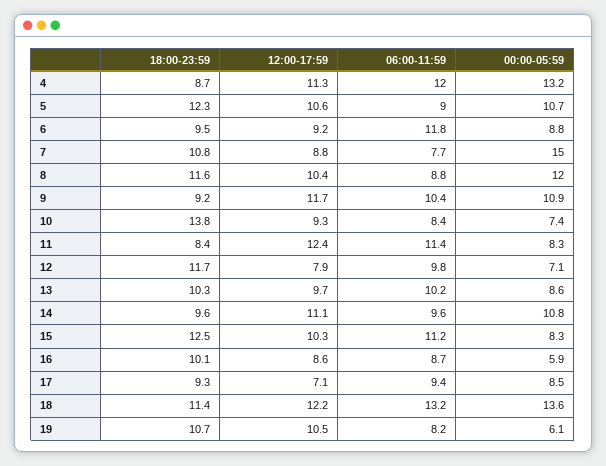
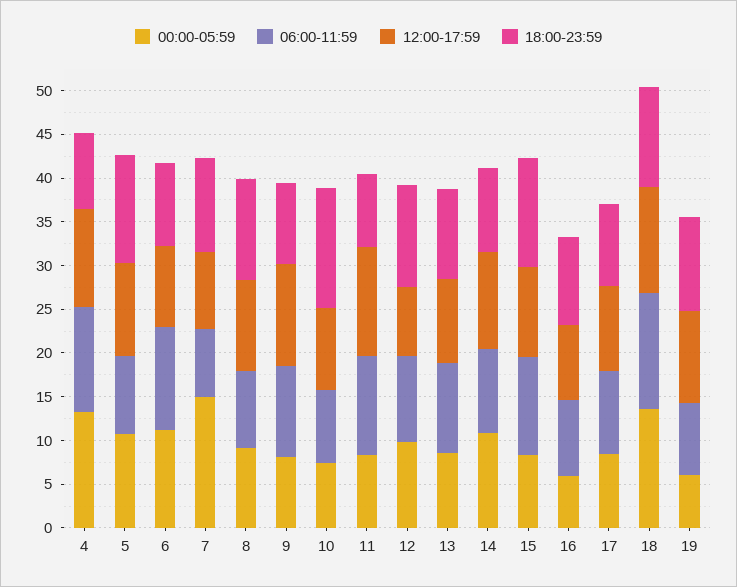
  {
    "18:00-23:59": {
      "4": 8.7,
      "5": 12.3,
      "6": 9.5,
      "7": 10.8,
      "8": 11.6,
      "9": 9.2,
      "10": 13.8,
      "11": 8.4,
      "12": 11.7,
      "13": 10.3,
      "14": 9.6,
      "15": 12.5,
      "16": 10.1,
      "17": 9.3,
      "18": 11.4,
      "19": 10.7
    },
    "12:00-17:59": {
      "4": 11.3,
      "5": 10.6,
      "6": 9.2,
      "7": 8.8,
      "8": 10.4,
      "9": 11.7,
      "10": 9.3,
      "11": 12.4,
      "12": 7.9,
      "13": 9.7,
      "14": 11.1,
      "15": 10.3,
      "16": 8.6,
-     "17": 7.1,
+     "17": 10,
      "18": 12.2,
      "19": 10.5
    },
    "06:00-11:59": {
      "4": 12,
      "5": 9,
      "6": 11.8,
      "7": 7.7,
      "8": 8.8,
      "9": 10.4,
      "10": 8.4,
      "11": 11.4,
      "12": 9.8,
      "13": 10.2,
      "14": 9.6,
      "15": 11.2,
      "16": 8.7,
      "17": 9.4,
      "18": 13.2,
      "19": 8.2
    },
    "00:00-05:59": {
      "4": 13.2,
      "5": 10.7,
-     "6": 8.8,
+     "6": 11,
      "7": 15,
-     "8": 12,
+     "8": 9,
-     "9": 10.9,
+     "9": 8,
      "10": 7.4,
      "11": 8.3,
-     "12": 7.1,
+     "12": 10,
      "13": 8.6,
      "14": 10.8,
      "15": 8.3,
      "16": 5.9,
      "17": 8.5,
      "18": 13.6,
      "19": 6.1
    }
  }

